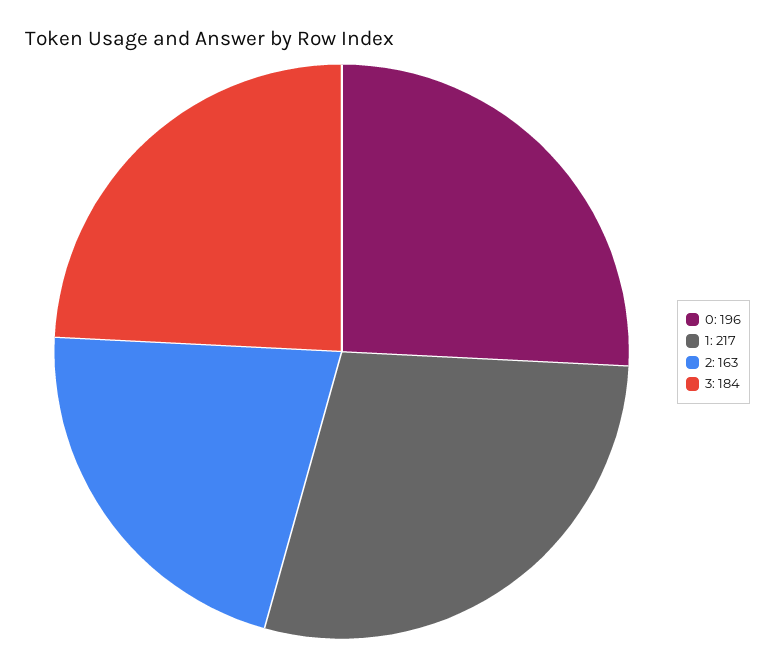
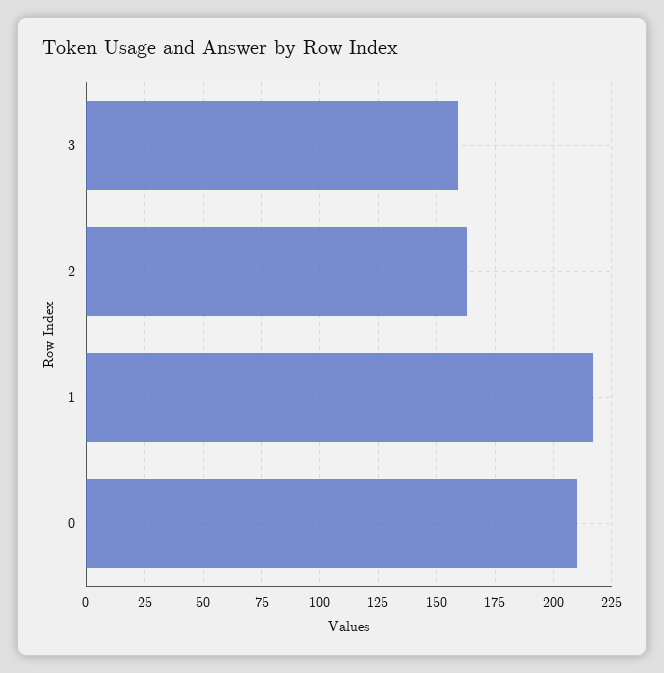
  {
-   "0": 196,
+   "0": 210,
    "1": 217,
    "2": 163,
-   "3": 184
+   "3": 160
  }

